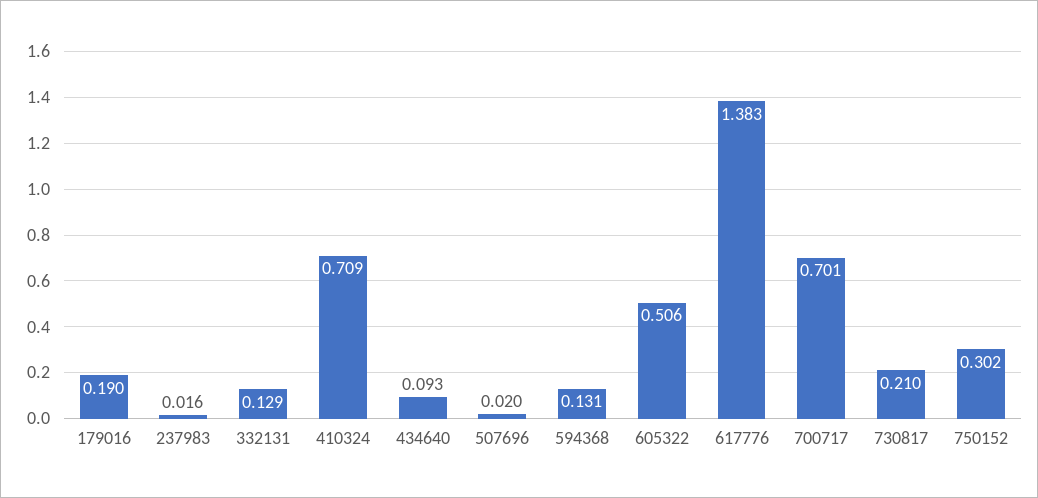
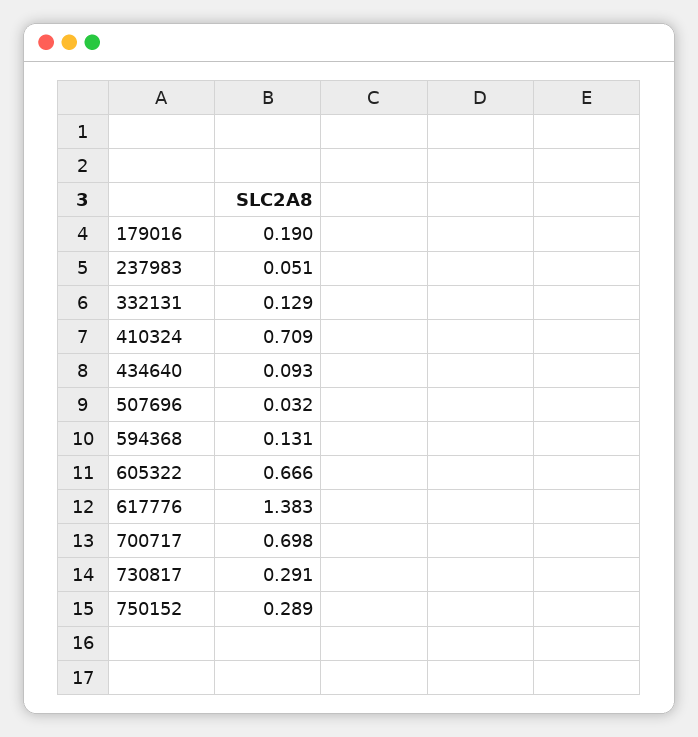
  {
    "179016": 0.19,
-   "237983": 0.016,
+   "237983": 0.051,
    "332131": 0.129,
    "410324": 0.709,
    "434640": 0.093,
-   "507696": 0.02,
+   "507696": 0.032,
    "594368": 0.131,
-   "605322": 0.506,
+   "605322": 0.666,
    "617776": 1.383,
-   "700717": 0.701,
+   "700717": 0.698,
-   "730817": 0.21,
+   "730817": 0.291,
-   "750152": 0.302
+   "750152": 0.289
  }

